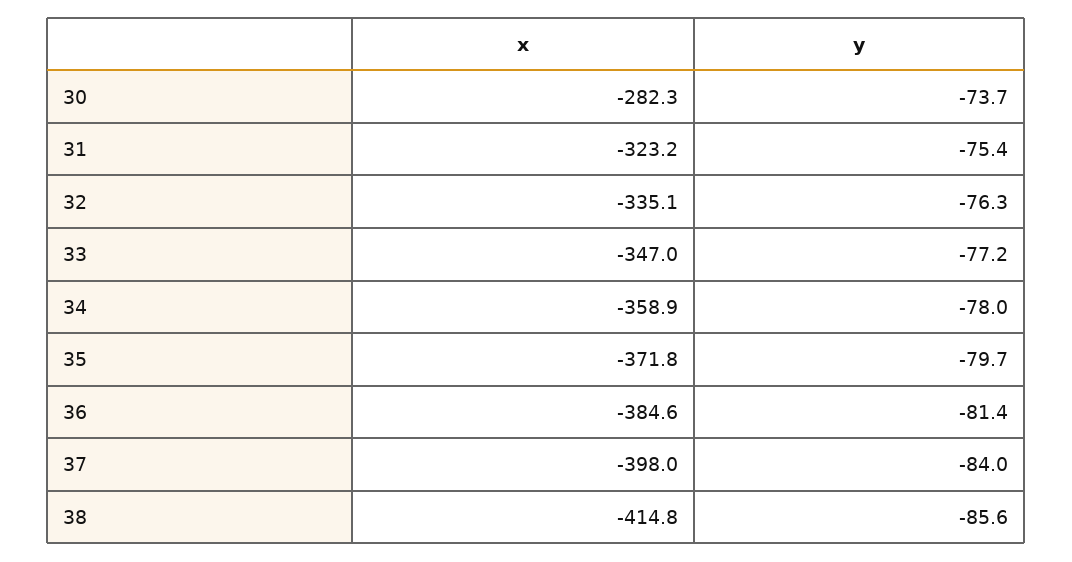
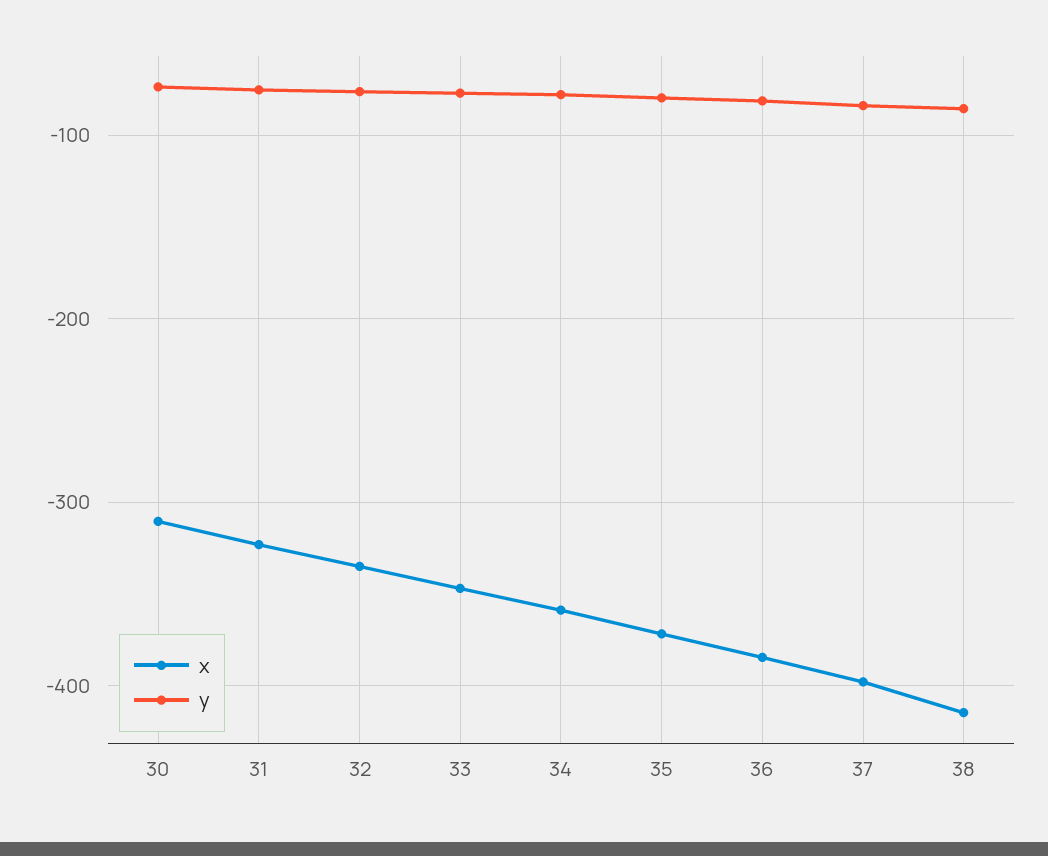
  {
    "x": {
-     "30": -282.3,
+     "30": -310,
      "31": -323.2,
      "32": -335.1,
      "33": -347,
      "34": -358.9,
      "35": -371.8,
      "36": -384.6,
      "37": -398,
      "38": -414.8
    },
    "y": {
      "30": -73.7,
      "31": -75.4,
      "32": -76.3,
      "33": -77.2,
      "34": -78,
      "35": -79.7,
      "36": -81.4,
      "37": -84,
      "38": -85.6
    }
  }

